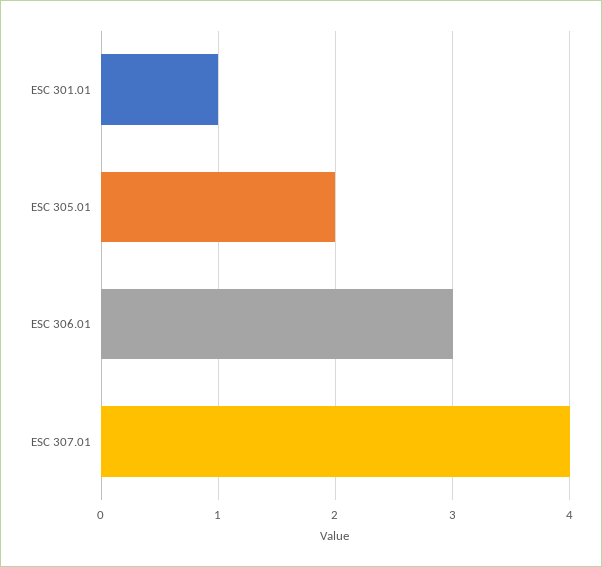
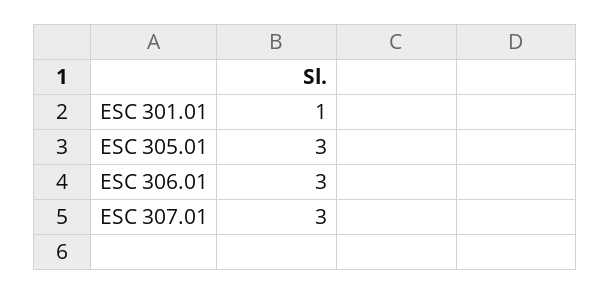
  {
    "ESC 301.01": 1,
-   "ESC 305.01": 2,
+   "ESC 305.01": 3,
    "ESC 306.01": 3,
-   "ESC 307.01": 4
+   "ESC 307.01": 3
  }

